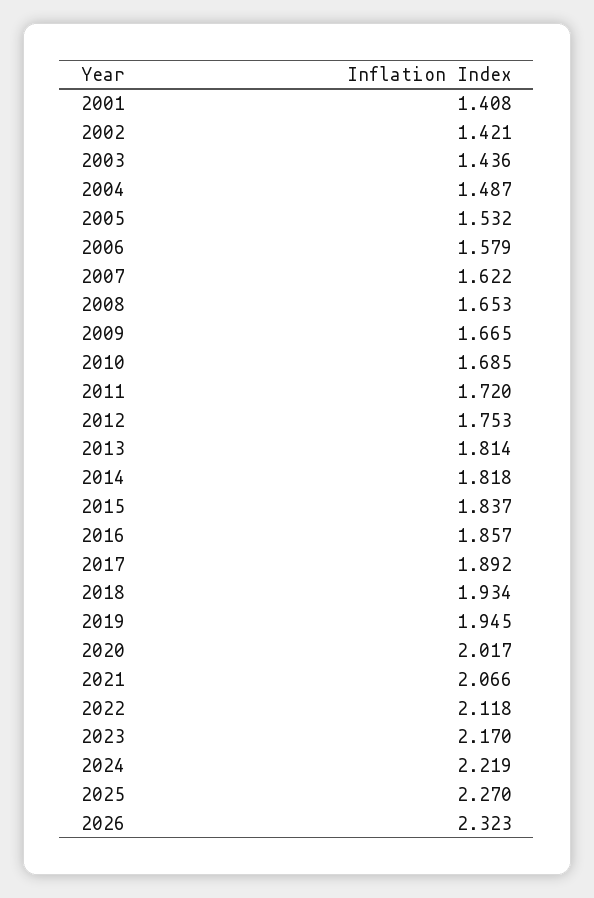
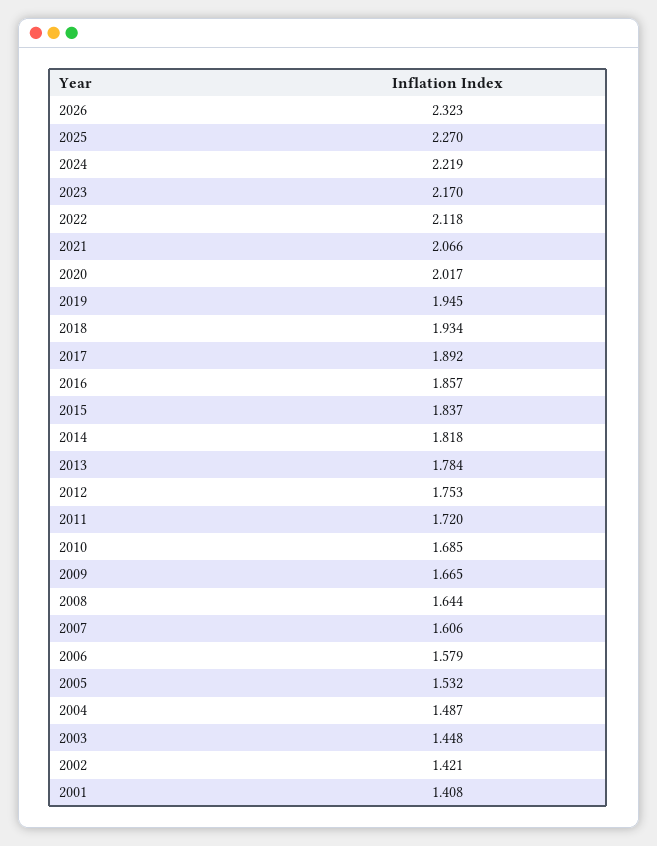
  {
    "2001": 1.408,
    "2002": 1.421,
-   "2003": 1.436,
+   "2003": 1.448,
    "2004": 1.487,
    "2005": 1.532,
    "2006": 1.579,
-   "2007": 1.622,
+   "2007": 1.606,
-   "2008": 1.653,
+   "2008": 1.644,
    "2009": 1.665,
    "2010": 1.685,
    "2011": 1.72,
    "2012": 1.753,
-   "2013": 1.814,
+   "2013": 1.784,
    "2014": 1.818,
    "2015": 1.837,
    "2016": 1.857,
    "2017": 1.892,
    "2018": 1.934,
    "2019": 1.945,
    "2020": 2.017,
    "2021": 2.066,
    "2022": 2.118,
    "2023": 2.17,
    "2024": 2.219,
    "2025": 2.27,
    "2026": 2.323
  }

